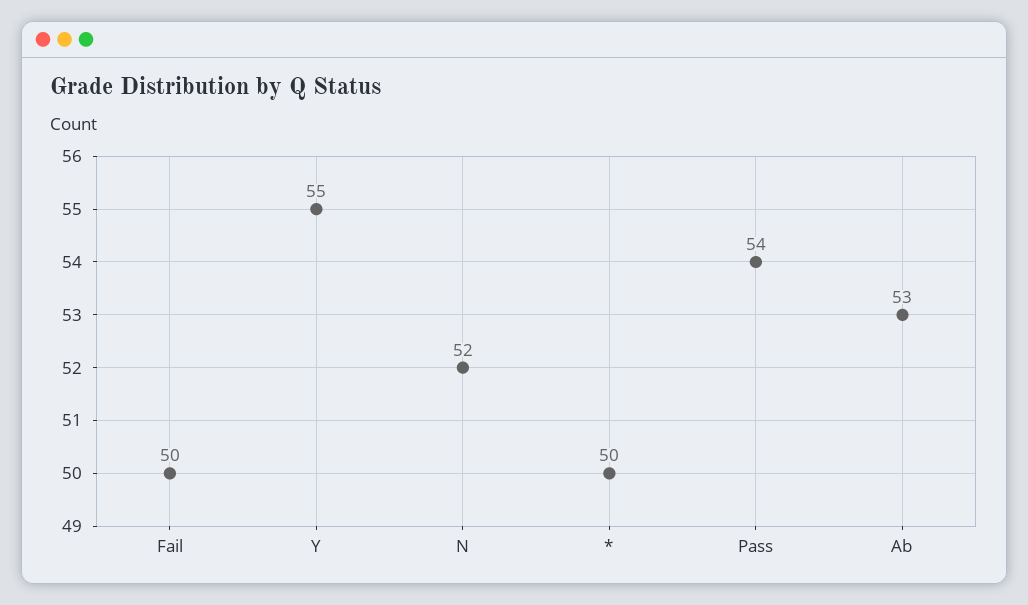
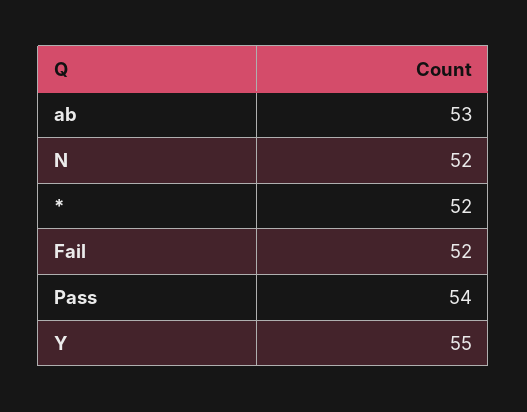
  {
-   "Fail": 50,
+   "Fail": 52,
    "Y": 55,
    "N": 52,
-   "*": 50,
+   "*": 52,
    "Pass": 54,
    "Ab": 53
  }

